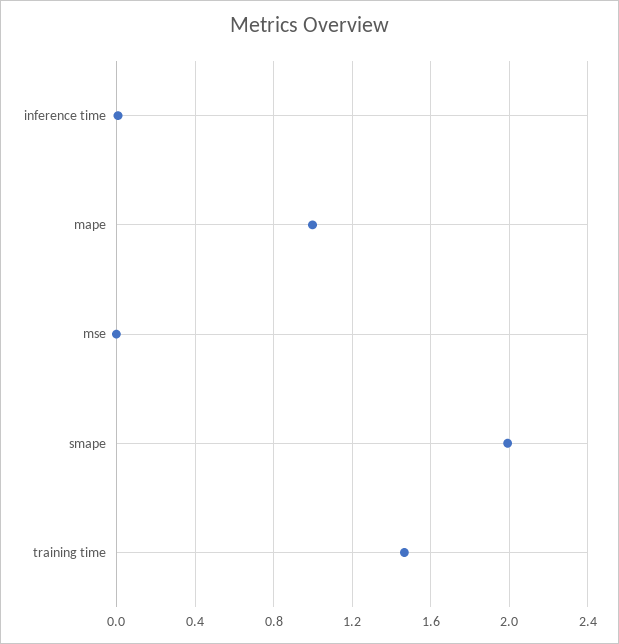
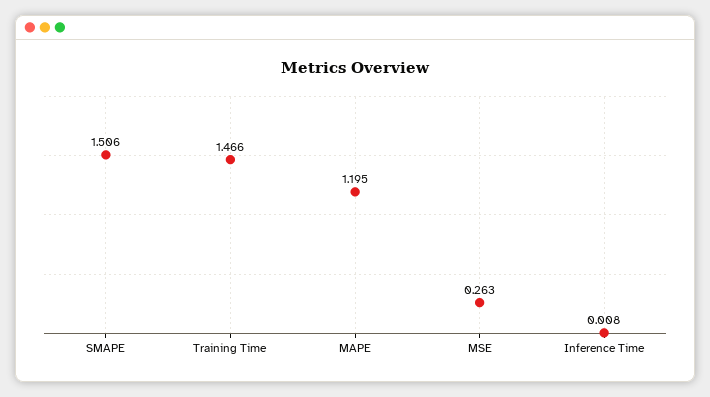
  {
    "inference time": 0.008,
-   "mape": 1,
+   "mape": 1.195,
-   "mse": 0,
+   "mse": 0.263,
-   "smape": 2,
+   "smape": 1.506,
    "training time": 1.466
  }

